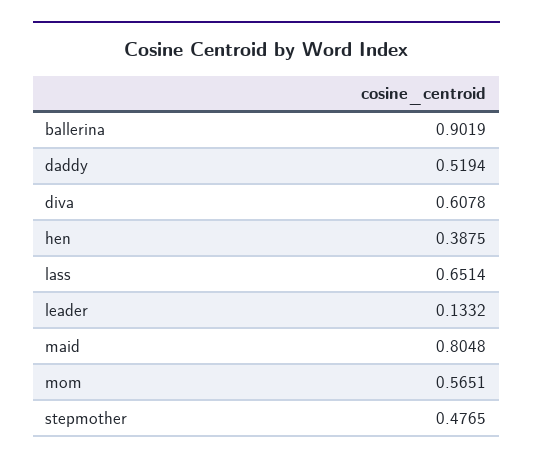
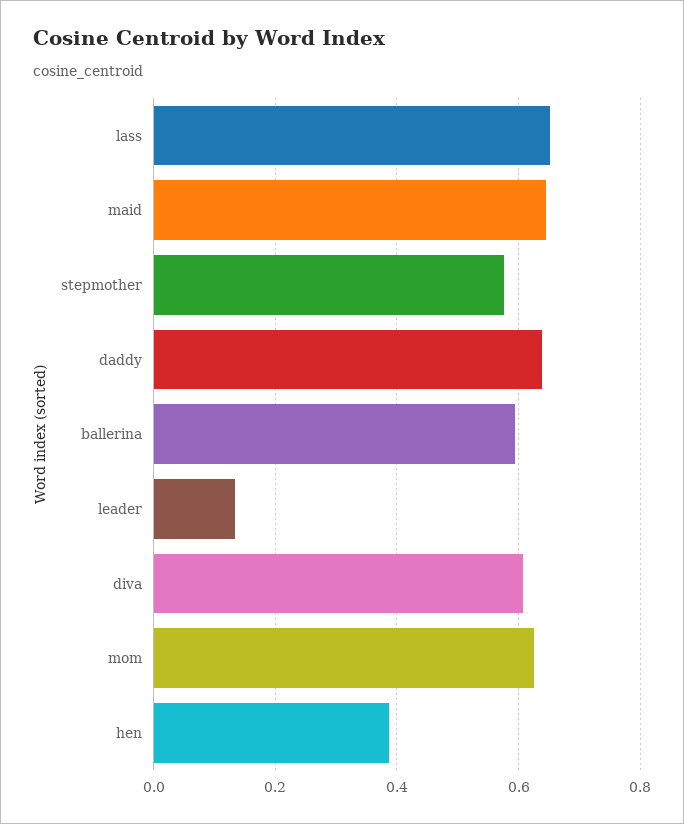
  {
-   "ballerina": 0.9019,
+   "ballerina": 0.6,
-   "daddy": 0.5194,
+   "daddy": 0.64,
    "diva": 0.6078,
    "hen": 0.3875,
    "lass": 0.6514,
    "leader": 0.1332,
-   "maid": 0.8048,
+   "maid": 0.64,
-   "mom": 0.5651,
+   "mom": 0.62,
-   "stepmother": 0.4765
+   "stepmother": 0.58
  }

